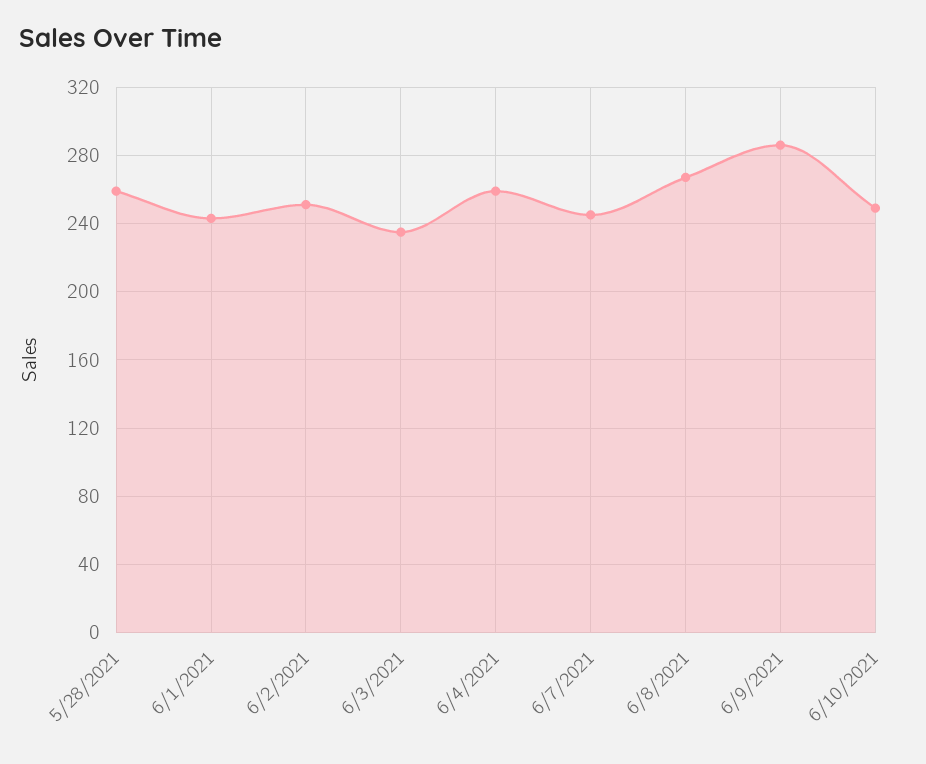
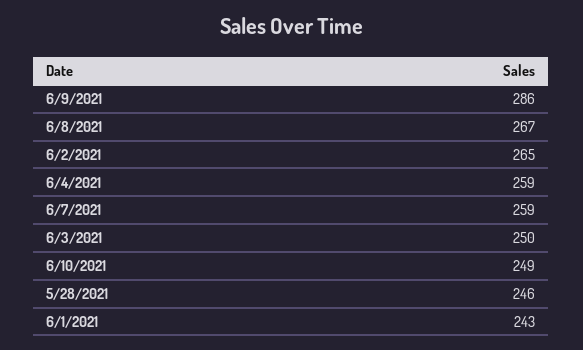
  {
-   "5/28/2021": 260,
+   "5/28/2021": 246,
    "6/1/2021": 243,
-   "6/2/2021": 250,
+   "6/2/2021": 265,
-   "6/3/2021": 235,
+   "6/3/2021": 250,
    "6/4/2021": 259,
-   "6/7/2021": 245,
+   "6/7/2021": 259,
    "6/8/2021": 267,
    "6/9/2021": 286,
    "6/10/2021": 249
  }

